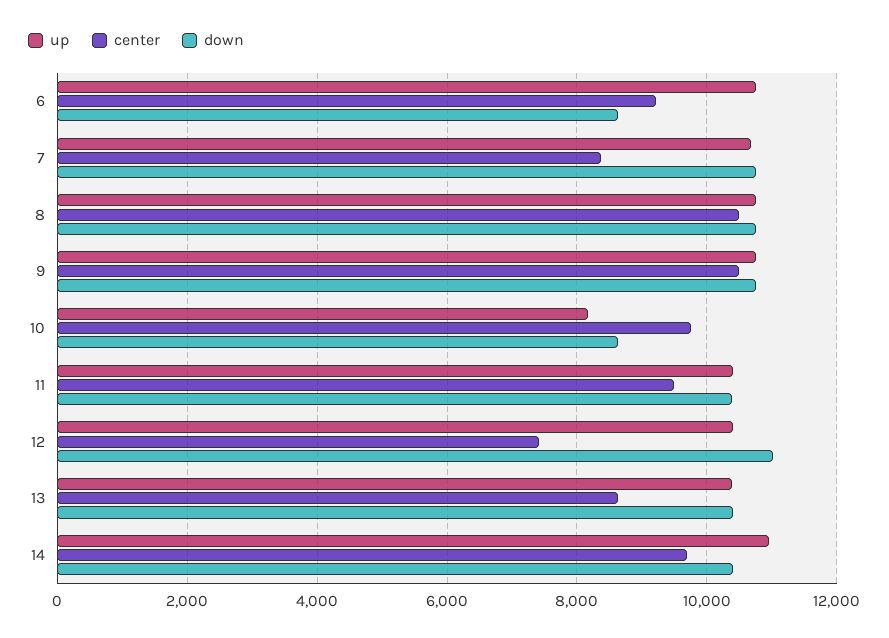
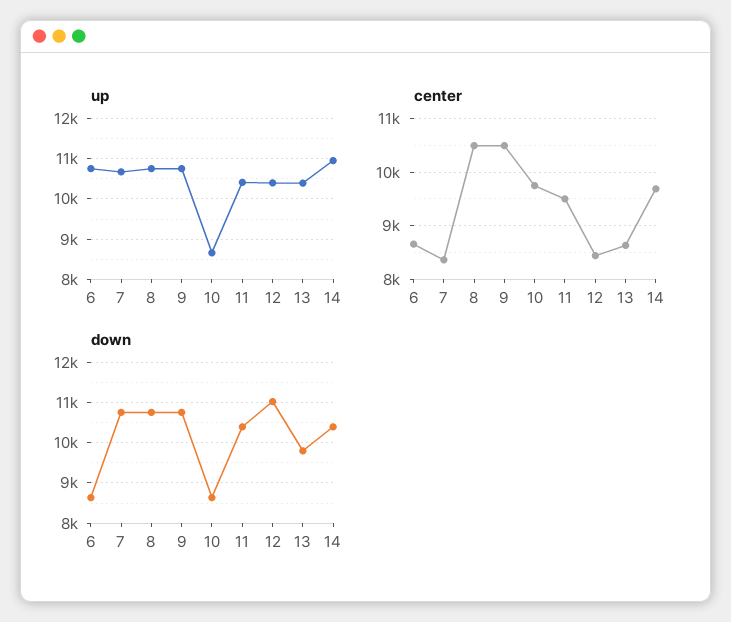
  {
    "up": {
      "6": 10800,
      "7": 10600,
      "8": 10800,
      "9": 10800,
-     "10": 8200,
+     "10": 8600,
      "11": 10400,
      "12": 10400,
      "13": 10400,
      "14": 11000
    },
    "center": {
-     "6": 9200,
+     "6": 8600,
      "7": 8400,
      "8": 10400,
      "9": 10400,
      "10": 9800,
      "11": 9400,
-     "12": 7400,
+     "12": 8400,
      "13": 8600,
      "14": 9600
    },
    "down": {
      "6": 8600,
      "7": 10800,
      "8": 10800,
      "9": 10800,
      "10": 8600,
      "11": 10400,
      "12": 11000,
-     "13": 10400,
+     "13": 9800,
      "14": 10400
    }
  }

